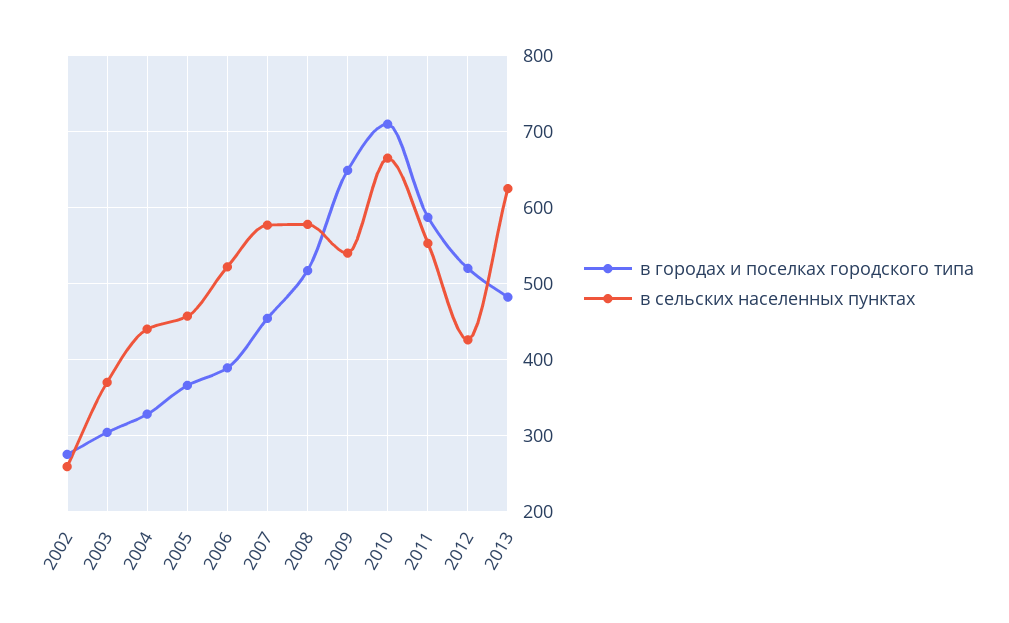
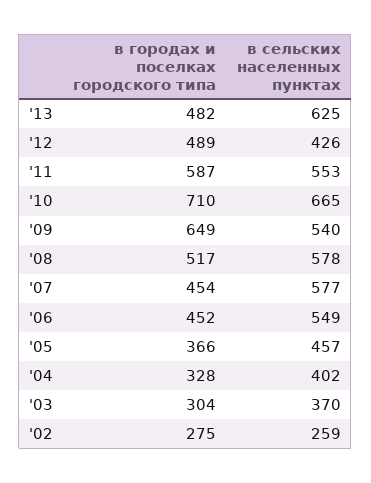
  {
    "в городах и поселках городского типа": {
      "2002": 275,
      "2003": 304,
      "2004": 328,
      "2005": 366,
-     "2006": 390,
+     "2006": 452,
      "2007": 454,
      "2008": 517,
      "2009": 649,
      "2010": 710,
      "2011": 587,
-     "2012": 520,
+     "2012": 489,
      "2013": 482
    },
    "в сельских населенных пунктах": {
      "2002": 259,
      "2003": 370,
-     "2004": 440,
+     "2004": 402,
      "2005": 457,
-     "2006": 520,
+     "2006": 549,
      "2007": 577,
      "2008": 578,
      "2009": 540,
      "2010": 665,
      "2011": 553,
      "2012": 426,
      "2013": 625
    }
  }

